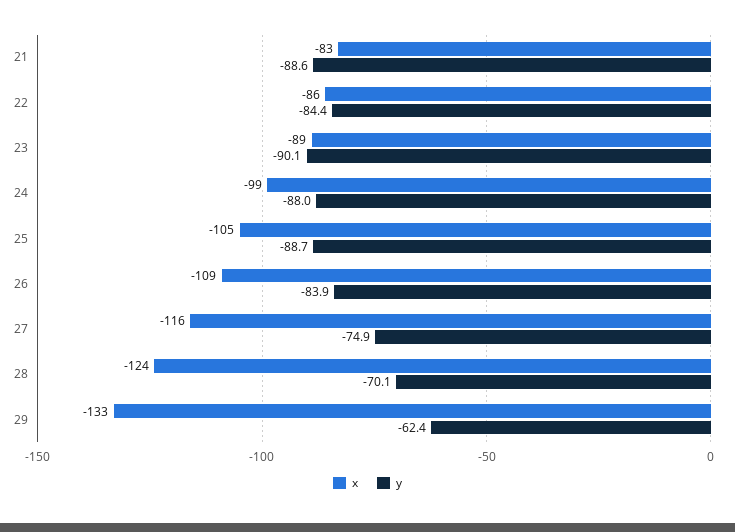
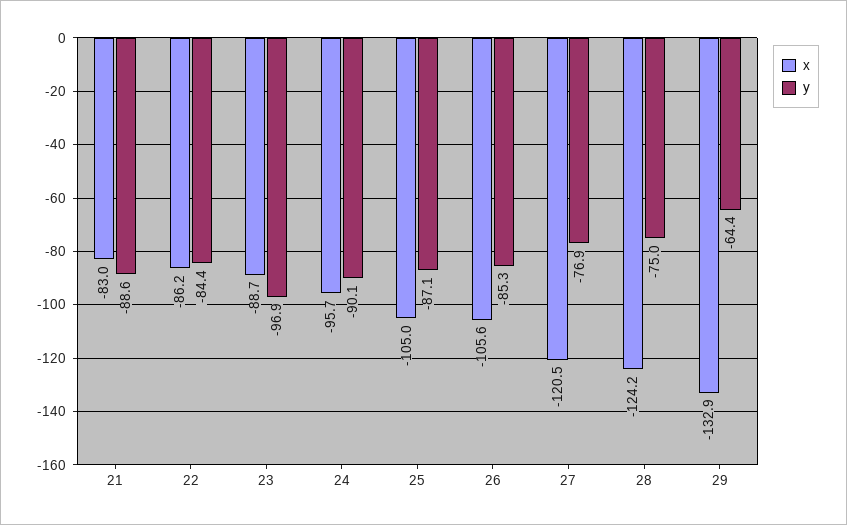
  {
    "x": {
      "21": -83,
      "22": -86.2,
      "23": -88.7,
-     "24": -99,
+     "24": -95.7,
      "25": -105,
-     "26": -109,
+     "26": -105.6,
-     "27": -116,
+     "27": -120.5,
      "28": -124.2,
      "29": -132.9
    },
    "y": {
      "21": -88.6,
      "22": -84.4,
-     "23": -90.1,
+     "23": -96.9,
-     "24": -88,
+     "24": -90.1,
-     "25": -88.7,
+     "25": -87.1,
-     "26": -83.9,
+     "26": -85.3,
-     "27": -74.9,
+     "27": -76.9,
-     "28": -70.1,
+     "28": -75,
-     "29": -62.4
+     "29": -64.4
    }
  }

